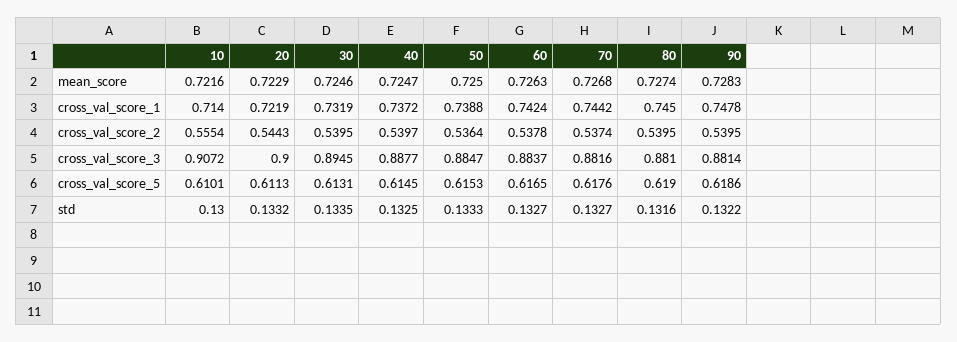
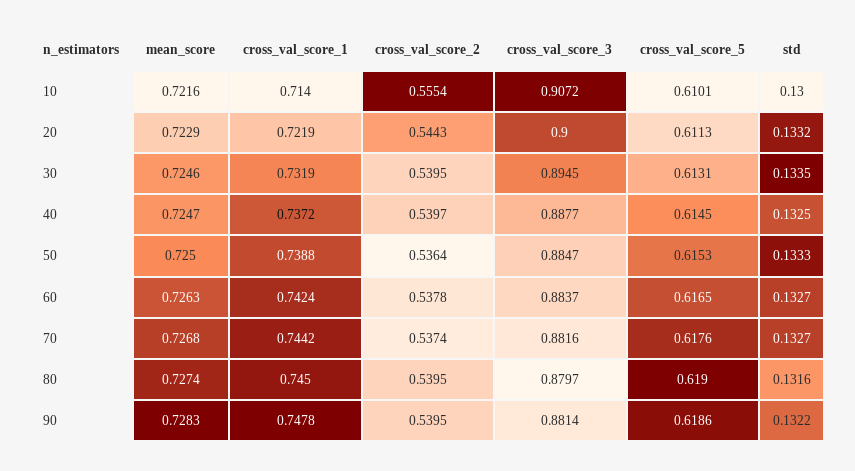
  {
    "10": {
      "mean_score": 0.7216,
      "cross_val_score_1": 0.714,
      "cross_val_score_2": 0.5554,
      "cross_val_score_3": 0.9072,
      "cross_val_score_5": 0.6101,
      "std": 0.13
    },
    "20": {
      "mean_score": 0.7229,
      "cross_val_score_1": 0.7219,
      "cross_val_score_2": 0.5443,
      "cross_val_score_3": 0.9,
      "cross_val_score_5": 0.6113,
      "std": 0.1332
    },
    "30": {
      "mean_score": 0.7246,
      "cross_val_score_1": 0.7319,
      "cross_val_score_2": 0.5395,
      "cross_val_score_3": 0.8945,
      "cross_val_score_5": 0.6131,
      "std": 0.1335
    },
    "40": {
      "mean_score": 0.7247,
      "cross_val_score_1": 0.7372,
      "cross_val_score_2": 0.5397,
      "cross_val_score_3": 0.8877,
      "cross_val_score_5": 0.6145,
      "std": 0.1325
    },
    "50": {
      "mean_score": 0.725,
      "cross_val_score_1": 0.7388,
      "cross_val_score_2": 0.5364,
      "cross_val_score_3": 0.8847,
      "cross_val_score_5": 0.6153,
      "std": 0.1333
    },
    "60": {
      "mean_score": 0.7263,
      "cross_val_score_1": 0.7424,
      "cross_val_score_2": 0.5378,
      "cross_val_score_3": 0.8837,
      "cross_val_score_5": 0.6165,
      "std": 0.1327
    },
    "70": {
      "mean_score": 0.7268,
      "cross_val_score_1": 0.7442,
      "cross_val_score_2": 0.5374,
      "cross_val_score_3": 0.8816,
      "cross_val_score_5": 0.6176,
      "std": 0.1327
    },
    "80": {
      "mean_score": 0.7274,
      "cross_val_score_1": 0.745,
      "cross_val_score_2": 0.5395,
-     "cross_val_score_3": 0.881,
+     "cross_val_score_3": 0.8797,
      "cross_val_score_5": 0.619,
      "std": 0.1316
    },
    "90": {
      "mean_score": 0.7283,
      "cross_val_score_1": 0.7478,
      "cross_val_score_2": 0.5395,
      "cross_val_score_3": 0.8814,
      "cross_val_score_5": 0.6186,
      "std": 0.1322
    }
  }

